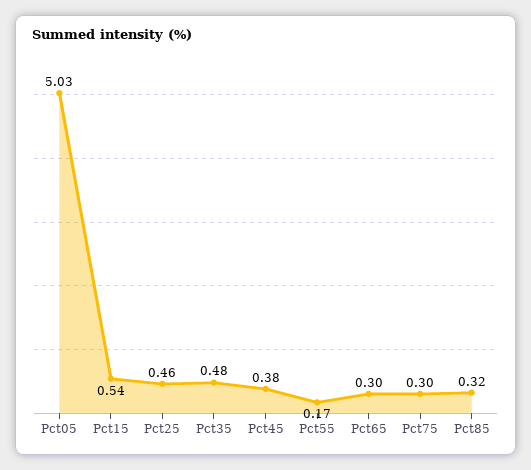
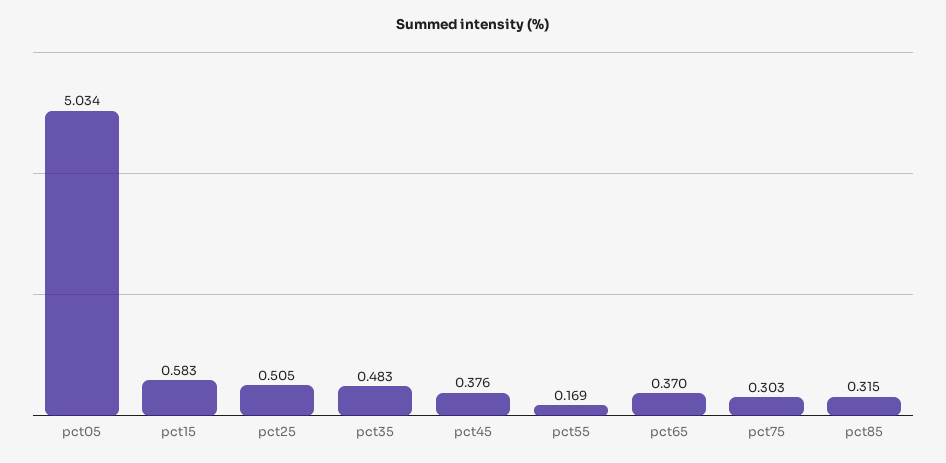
  {
    "Pct05": 5.034,
-   "Pct15": 0.54,
+   "Pct15": 0.583,
-   "Pct25": 0.46,
+   "Pct25": 0.505,
    "Pct35": 0.483,
    "Pct45": 0.376,
    "Pct55": 0.169,
-   "Pct65": 0.3,
+   "Pct65": 0.37,
    "Pct75": 0.303,
    "Pct85": 0.315
  }

